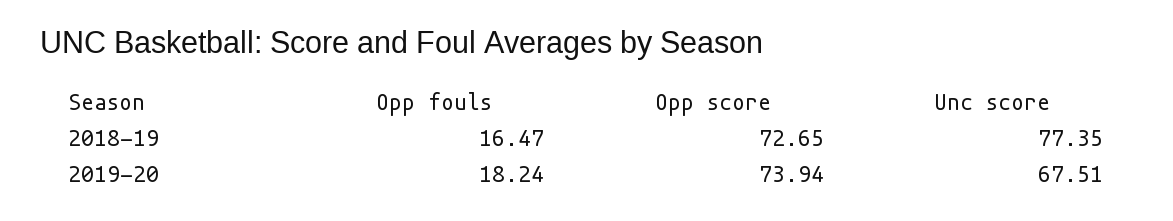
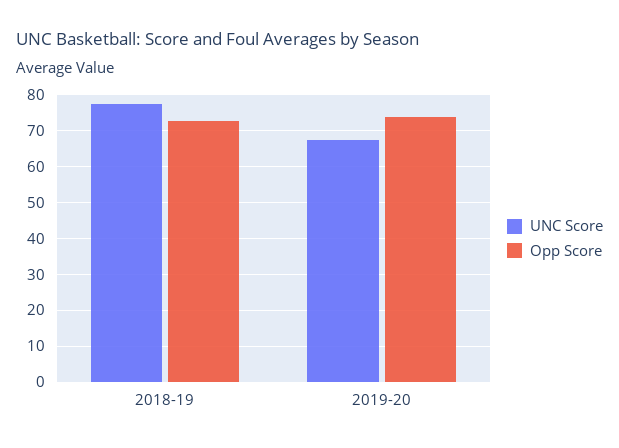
  {
-   "Opp fouls": {
-     "2018-19": 16.47,
-     "2019-20": 18.24
-   },
    "Opp score": {
      "2018-19": 72.65,
      "2019-20": 73.94
    },
    "Unc score": {
      "2018-19": 77.35,
      "2019-20": 67.51
    }
  }

